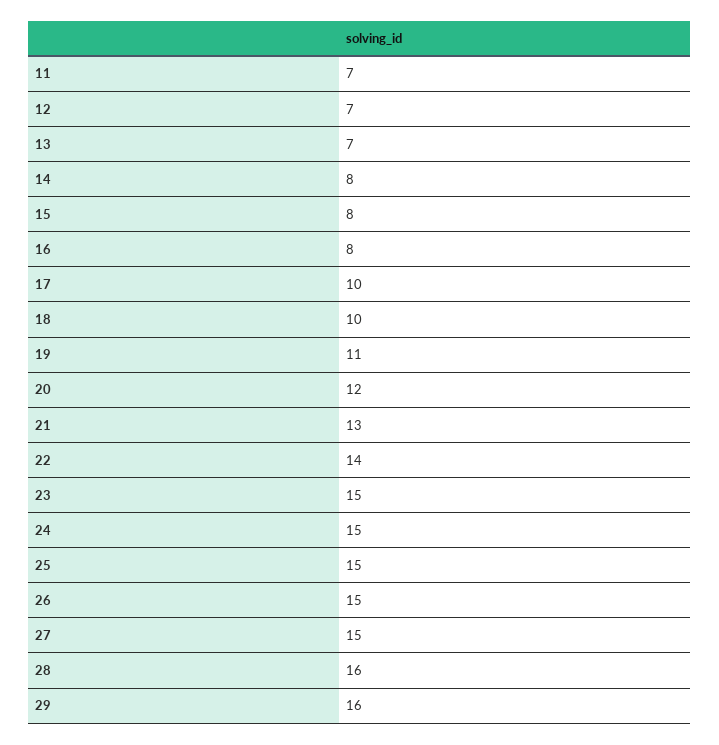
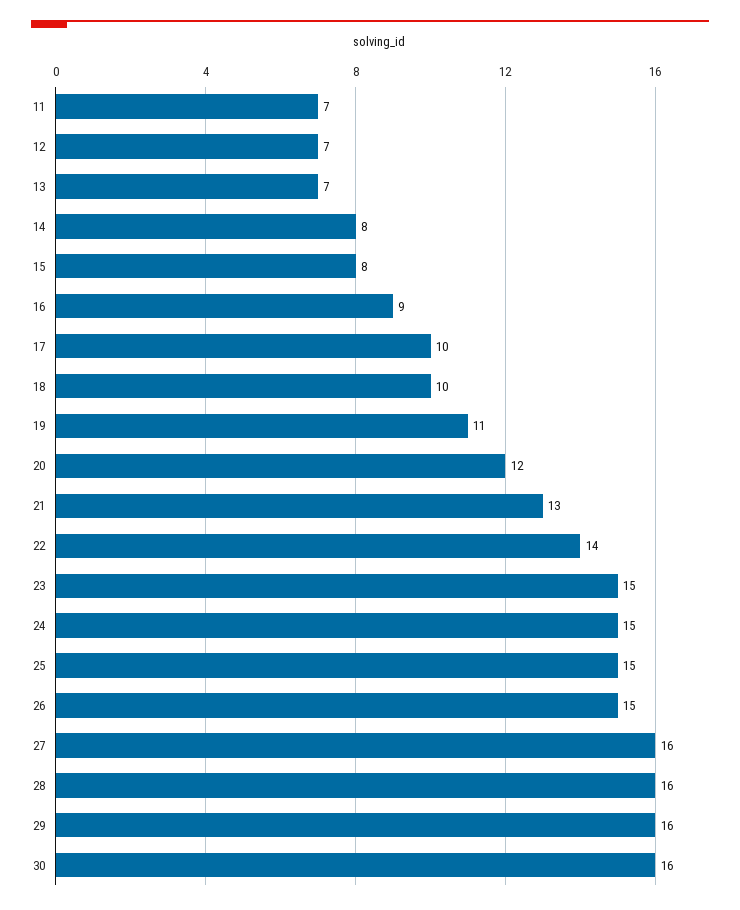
  {
    "11": 7,
    "12": 7,
    "13": 7,
    "14": 8,
    "15": 8,
-   "16": 8,
+   "16": 9,
    "17": 10,
    "18": 10,
    "19": 11,
    "20": 12,
    "21": 13,
    "22": 14,
    "23": 15,
    "24": 15,
    "25": 15,
    "26": 15,
-   "27": 15,
+   "27": 16,
    "28": 16,
-   "29": 16
+   "29": 16,
+   "30": 16
  }

